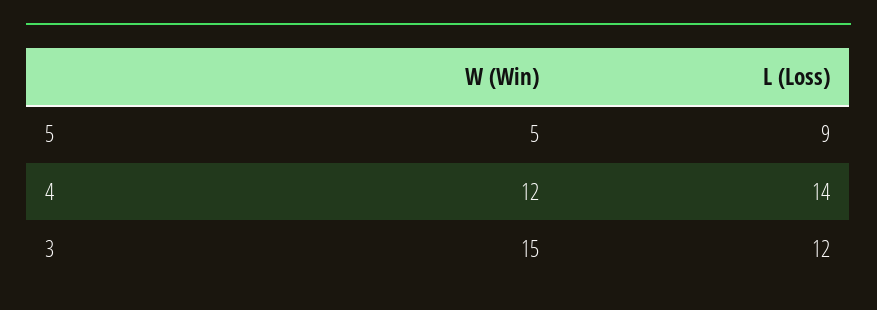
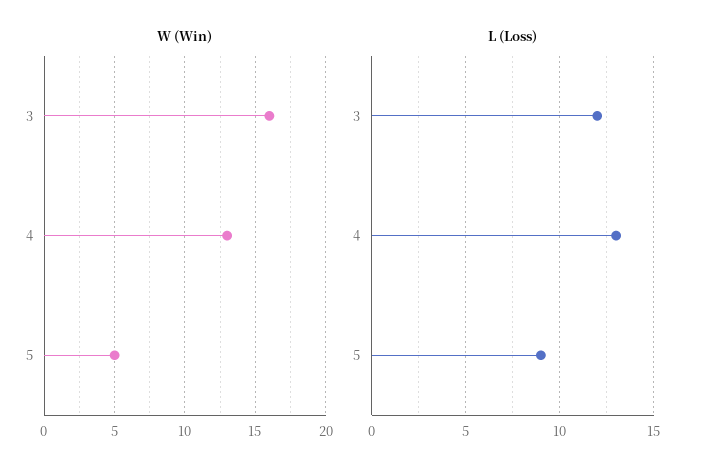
  {
    "W (Win)": {
      "5": 5,
-     "4": 12,
+     "4": 13,
-     "3": 15
+     "3": 16
    },
    "L (Loss)": {
      "5": 9,
-     "4": 14,
+     "4": 13,
      "3": 12
    }
  }

